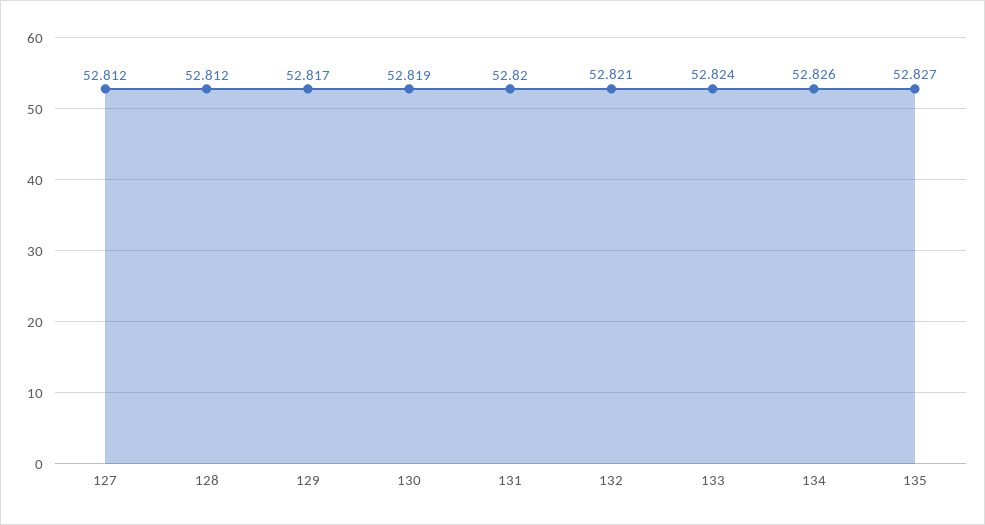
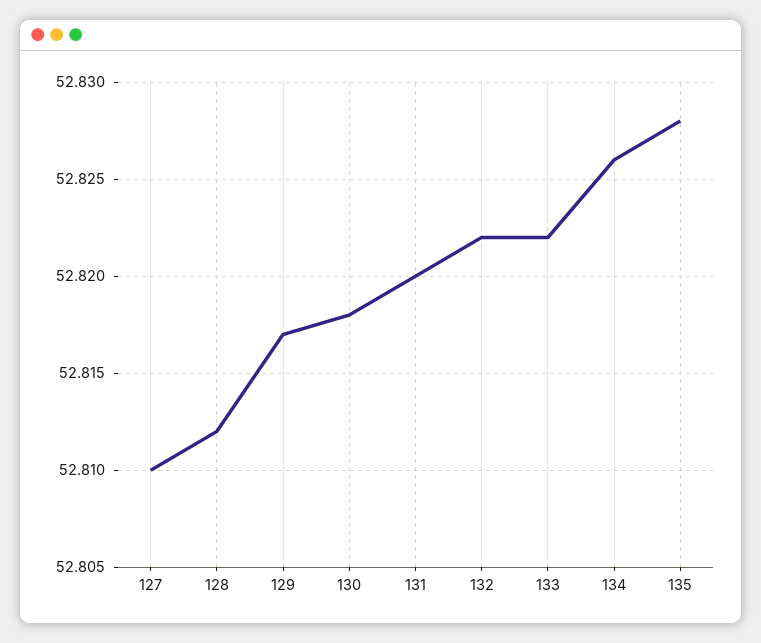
  {
-   "127": 52.812,
+   "127": 52.81,
    "128": 52.812,
    "129": 52.817,
-   "130": 52.819,
+   "130": 52.818,
    "131": 52.82,
-   "132": 52.821,
+   "132": 52.822,
-   "133": 52.824,
+   "133": 52.822,
    "134": 52.826,
-   "135": 52.827
+   "135": 52.828
  }

